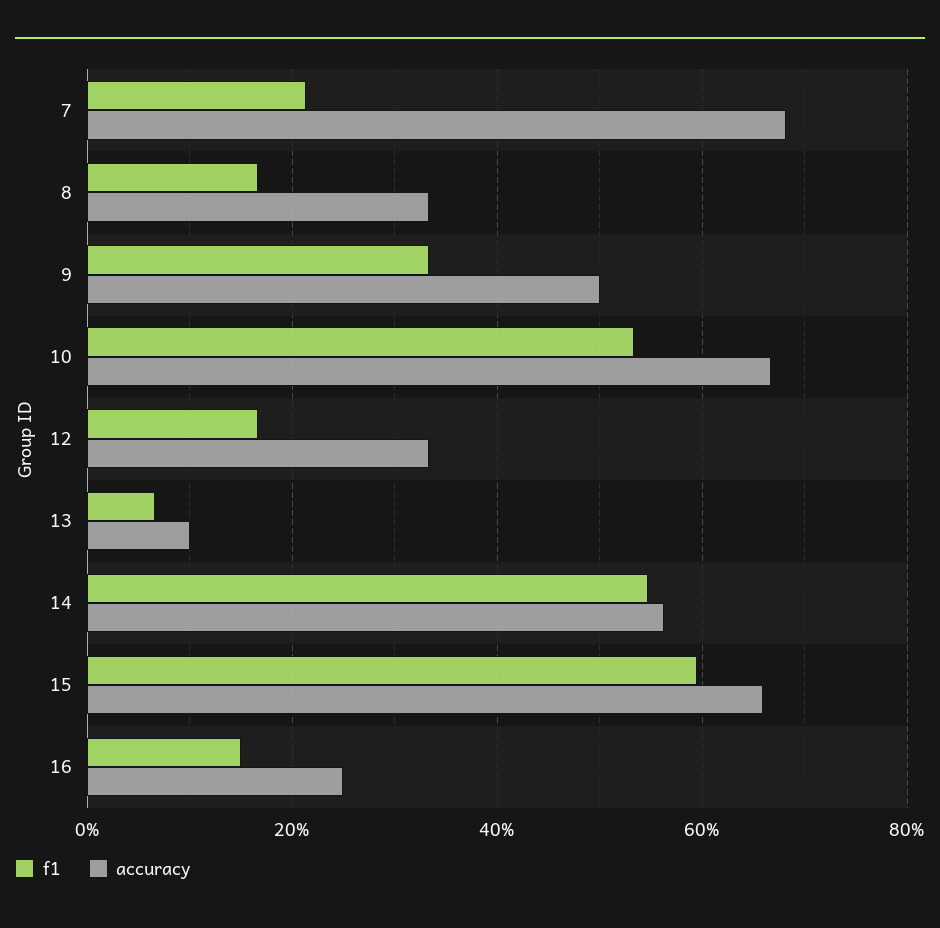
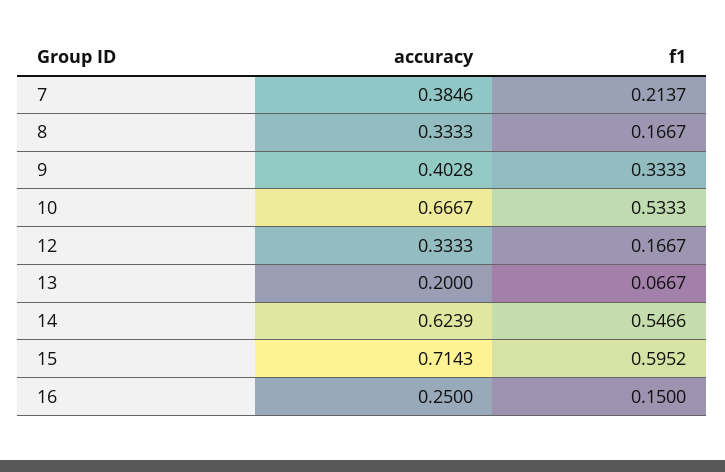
  {
    "f1": {
      "7": 0.2137,
      "8": 0.1667,
      "9": 0.3333,
      "10": 0.5333,
      "12": 0.1667,
      "13": 0.0667,
      "14": 0.5466,
      "15": 0.5952,
      "16": 0.15
    },
    "accuracy": {
-     "7": 0.68,
+     "7": 0.3846,
      "8": 0.3333,
-     "9": 0.5,
+     "9": 0.4028,
      "10": 0.6667,
      "12": 0.3333,
-     "13": 0.1,
+     "13": 0.2,
-     "14": 0.56,
+     "14": 0.6239,
-     "15": 0.66,
+     "15": 0.7143,
      "16": 0.25
    }
  }

